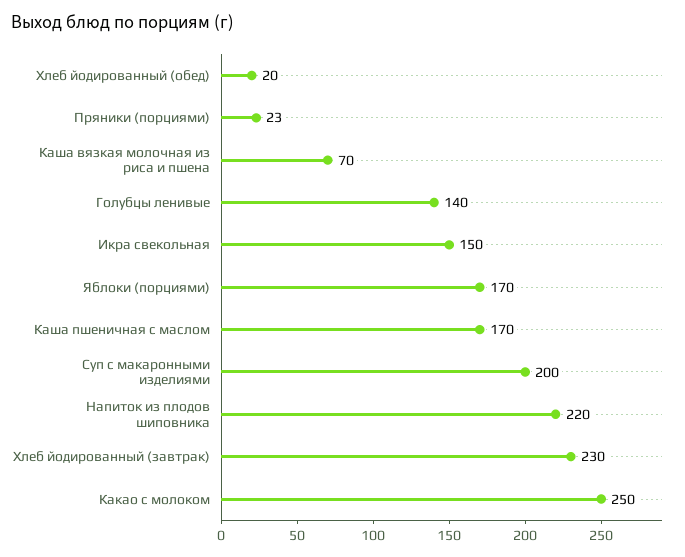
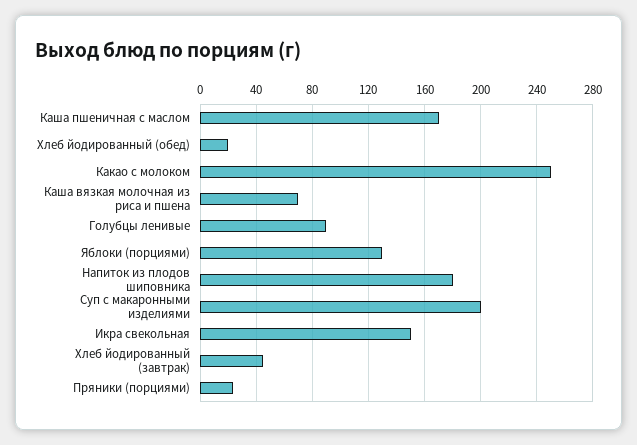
  {
    "Хлеб йодированный (обед)": 20,
    "Пряники (порциями)": 23,
    "Каша вязкая молочная из риса и пшена": 70,
-   "Голубцы ленивые": 140,
+   "Голубцы ленивые": 90,
    "Икра свекольная": 150,
-   "Яблоки (порциями)": 170,
+   "Яблоки (порциями)": 130,
    "Каша пшеничная с маслом": 170,
    "Суп с макаронными изделиями": 200,
-   "Напиток из плодов шиповника": 220,
+   "Напиток из плодов шиповника": 180,
-   "Хлеб йодированный (завтрак)": 230,
+   "Хлеб йодированный (завтрак)": 45,
    "Какао с молоком": 250
  }

